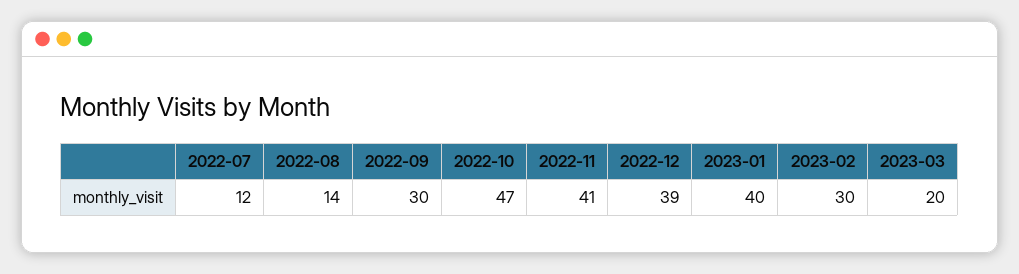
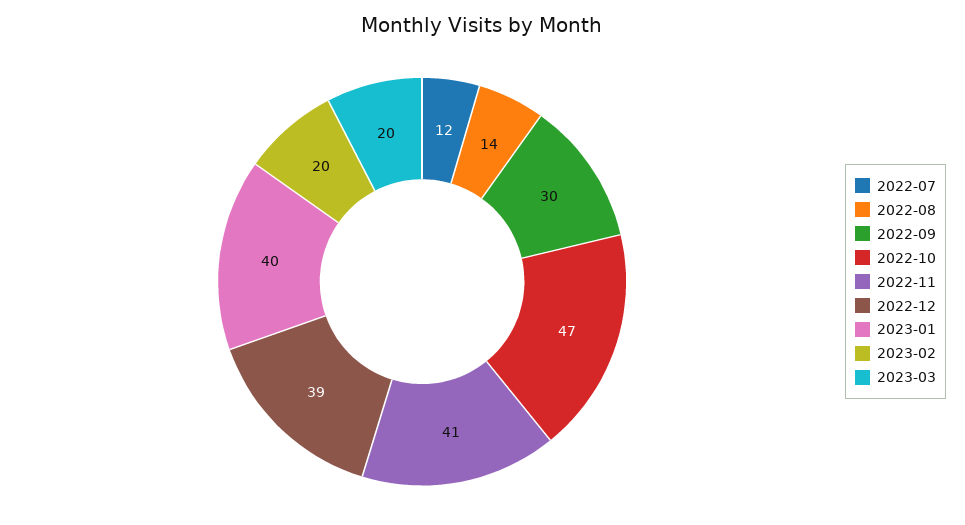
  {
    "2022-07": 12,
    "2022-08": 14,
    "2022-09": 30,
    "2022-10": 47,
    "2022-11": 41,
    "2022-12": 39,
    "2023-01": 40,
-   "2023-02": 30,
+   "2023-02": 20,
    "2023-03": 20
  }

